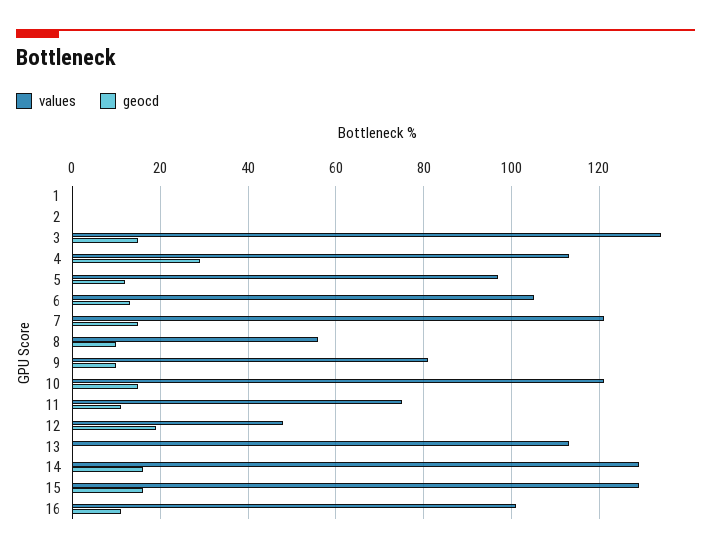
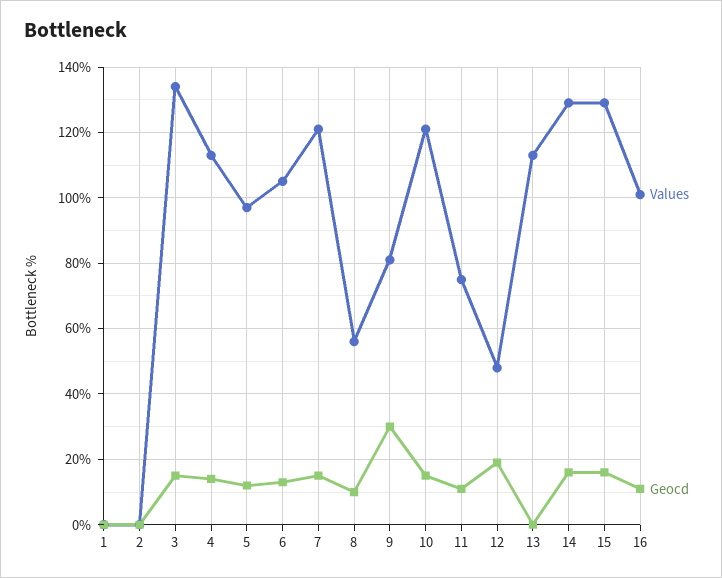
  {
    "values": {
      "1": 0,
      "2": 0,
      "3": 135,
      "4": 115,
      "5": 95,
      "6": 105,
      "7": 120,
      "8": 55,
      "9": 80,
      "10": 120,
      "11": 75,
      "12": 50,
      "13": 115,
      "14": 130,
      "15": 130,
      "16": 100
    },
    "geocd": {
      "1": 0,
      "2": 0,
      "3": 15,
-     "4": 30,
+     "4": 15,
      "5": 10,
      "6": 15,
      "7": 15,
      "8": 10,
-     "9": 10,
+     "9": 30,
      "10": 15,
      "11": 10,
      "12": 20,
      "13": 0,
      "14": 15,
      "15": 15,
      "16": 10
    }
  }

